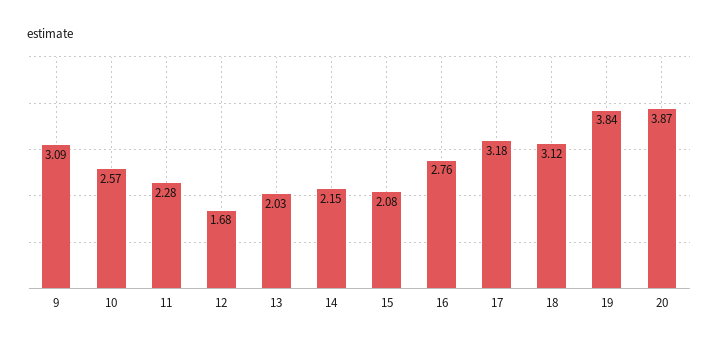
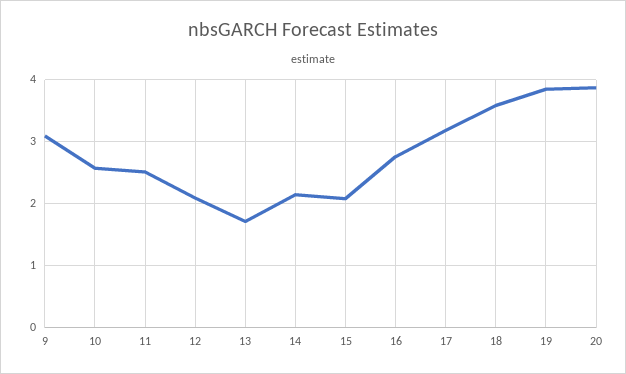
  {
    "9": 3.09,
    "10": 2.57,
-   "11": 2.28,
+   "11": 2.5,
-   "12": 1.68,
+   "12": 2.1,
-   "13": 2.03,
+   "13": 1.7,
    "14": 2.15,
    "15": 2.08,
    "16": 2.76,
    "17": 3.18,
-   "18": 3.12,
+   "18": 3.6,
    "19": 3.84,
    "20": 3.87
  }

